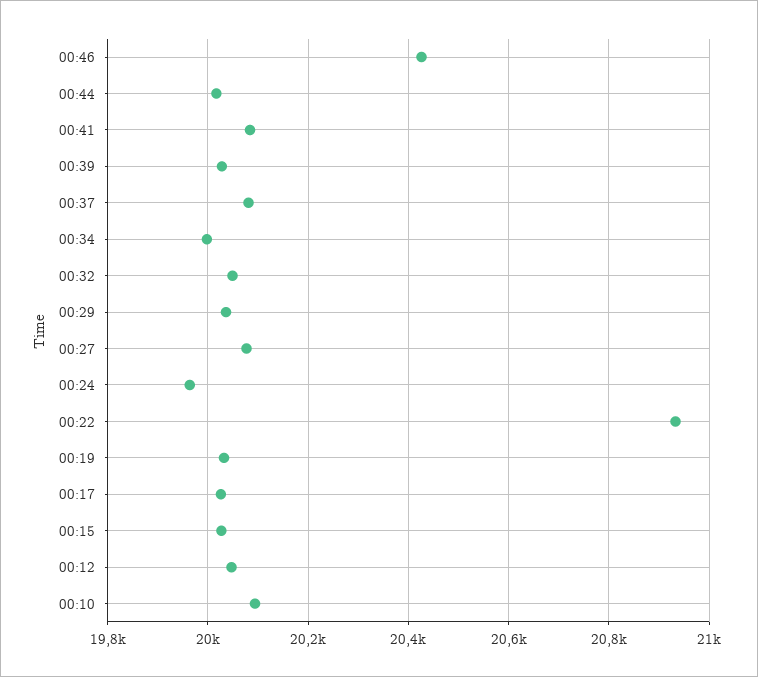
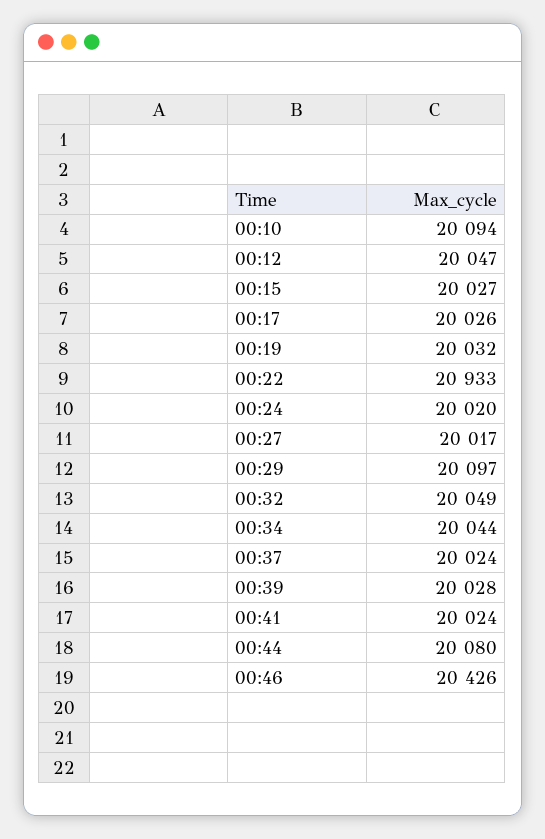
  {
    "00:46": 20426,
-   "00:44": 20020,
+   "00:44": 20080,
-   "00:41": 20080,
+   "00:41": 20024,
    "00:39": 20028,
-   "00:37": 20080,
+   "00:37": 20024,
-   "00:34": 20000,
+   "00:34": 20044,
    "00:32": 20049,
-   "00:29": 20040,
+   "00:29": 20097,
-   "00:27": 20080,
+   "00:27": 20017,
-   "00:24": 19960,
+   "00:24": 20020,
    "00:22": 20933,
    "00:19": 20032,
    "00:17": 20026,
    "00:15": 20027,
    "00:12": 20047,
    "00:10": 20094
  }

